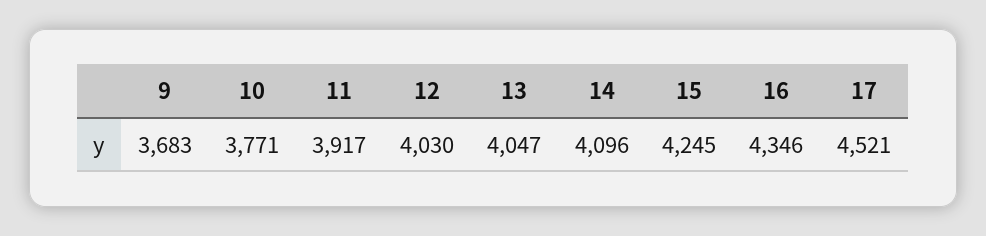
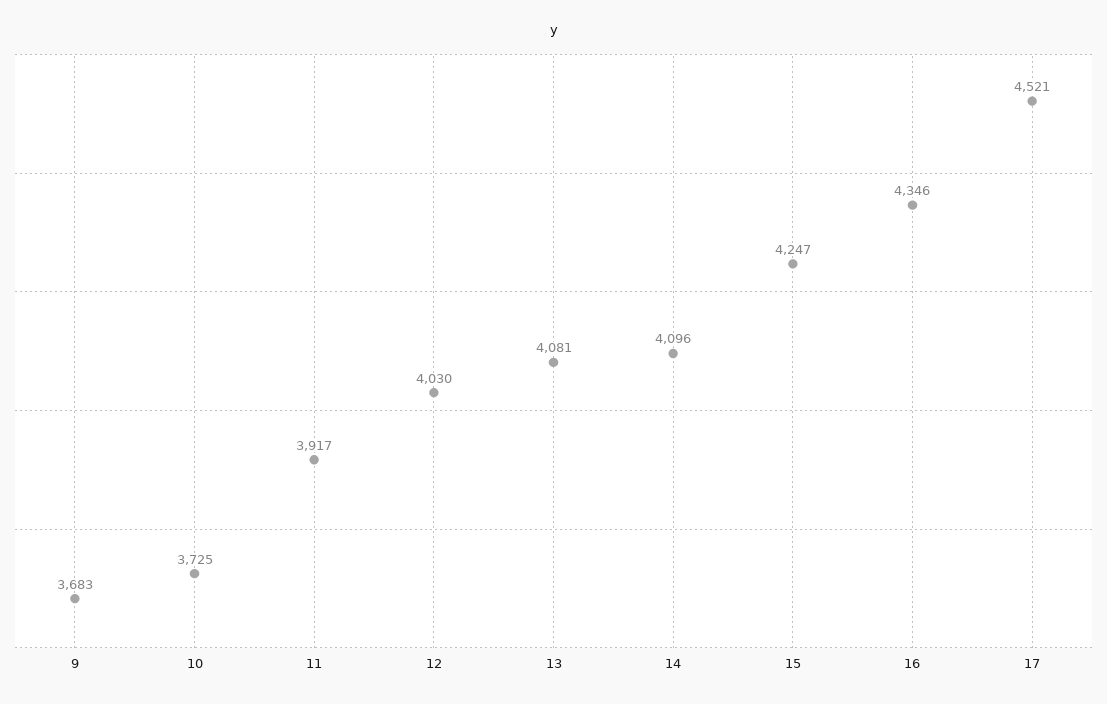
  {
    "9": 3683,
-   "10": 3771,
+   "10": 3725,
    "11": 3917,
    "12": 4030,
-   "13": 4047,
+   "13": 4081,
    "14": 4096,
-   "15": 4245,
+   "15": 4247,
    "16": 4346,
    "17": 4521
  }

